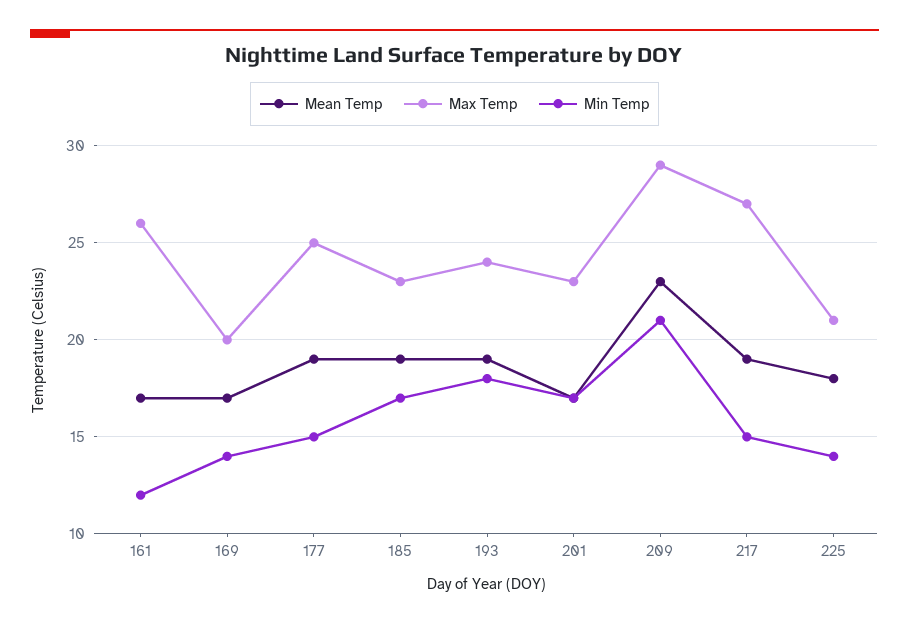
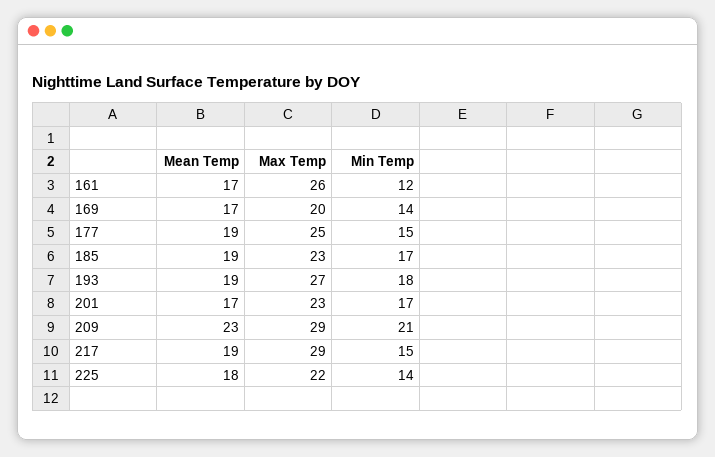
  {
    "Mean Temp": {
      "161": 17,
      "169": 17,
      "177": 19,
      "185": 19,
      "193": 19,
      "201": 17,
      "209": 23,
      "217": 19,
      "225": 18
    },
    "Max Temp": {
      "161": 26,
      "169": 20,
      "177": 25,
      "185": 23,
-     "193": 24,
+     "193": 27,
      "201": 23,
      "209": 29,
-     "217": 27,
+     "217": 29,
-     "225": 21
+     "225": 22
    },
    "Min Temp": {
      "161": 12,
      "169": 14,
      "177": 15,
      "185": 17,
      "193": 18,
      "201": 17,
      "209": 21,
      "217": 15,
      "225": 14
    }
  }

